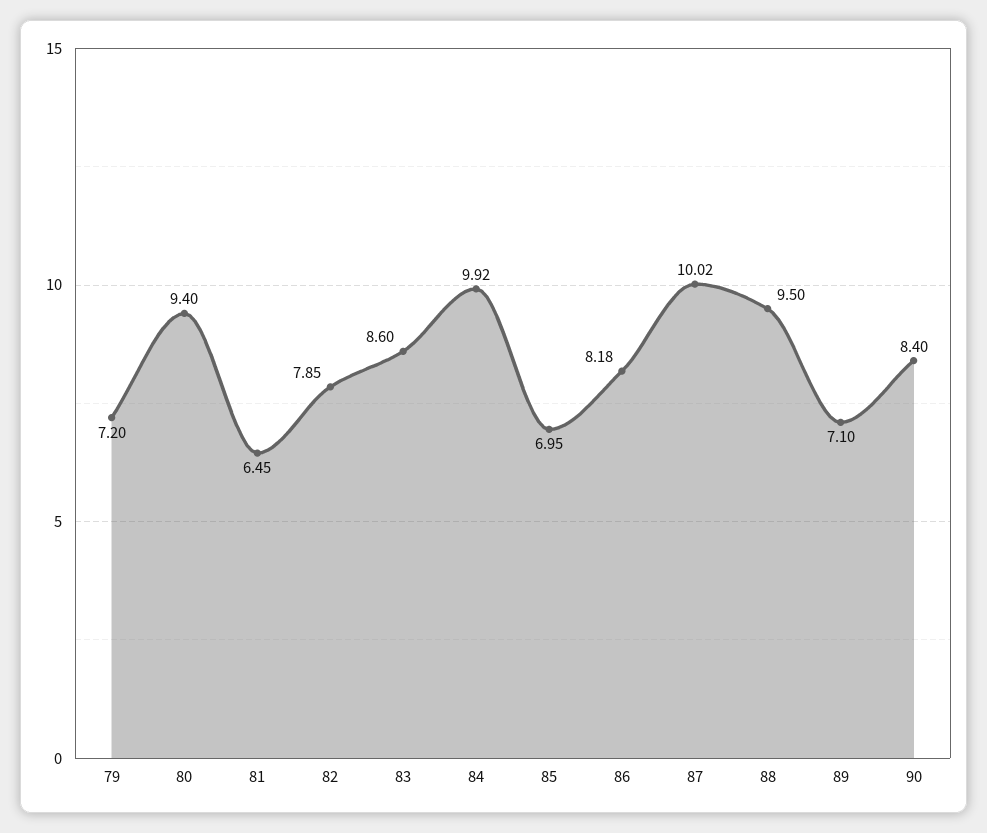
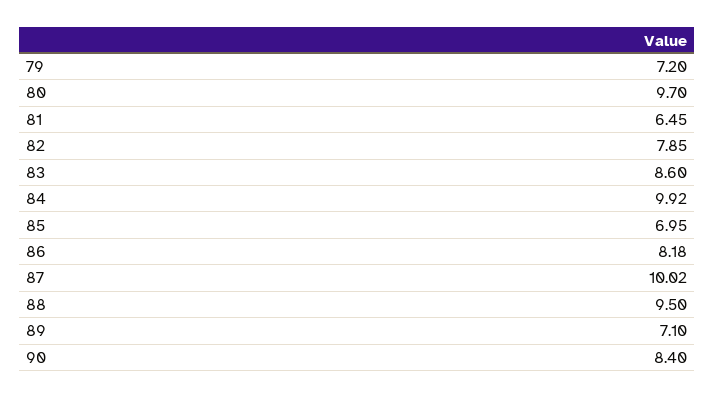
  {
    "79": 7.2,
-   "80": 9.4,
+   "80": 9.7,
    "81": 6.45,
    "82": 7.85,
    "83": 8.6,
    "84": 9.92,
    "85": 6.95,
    "86": 8.18,
    "87": 10.02,
    "88": 9.5,
    "89": 7.1,
    "90": 8.4
  }

